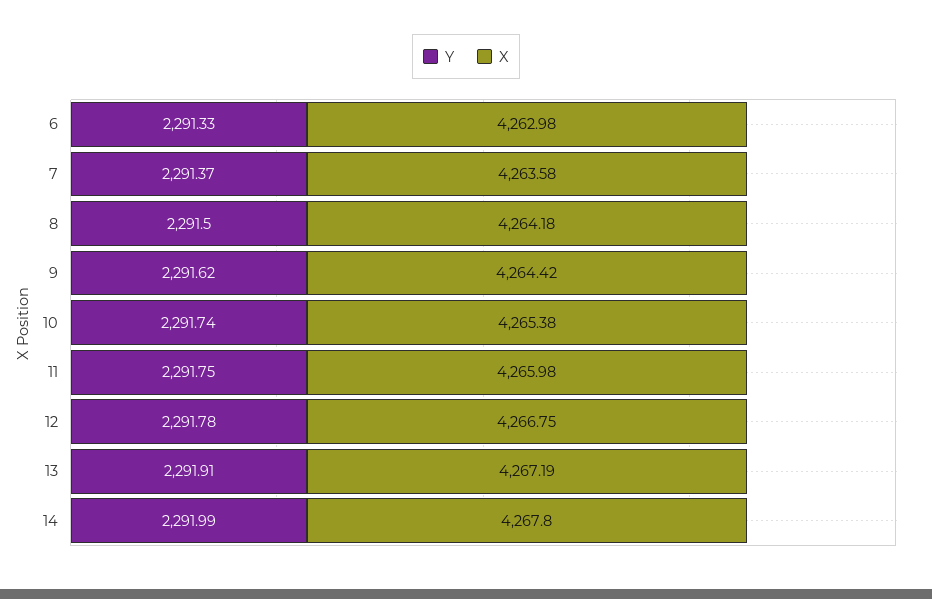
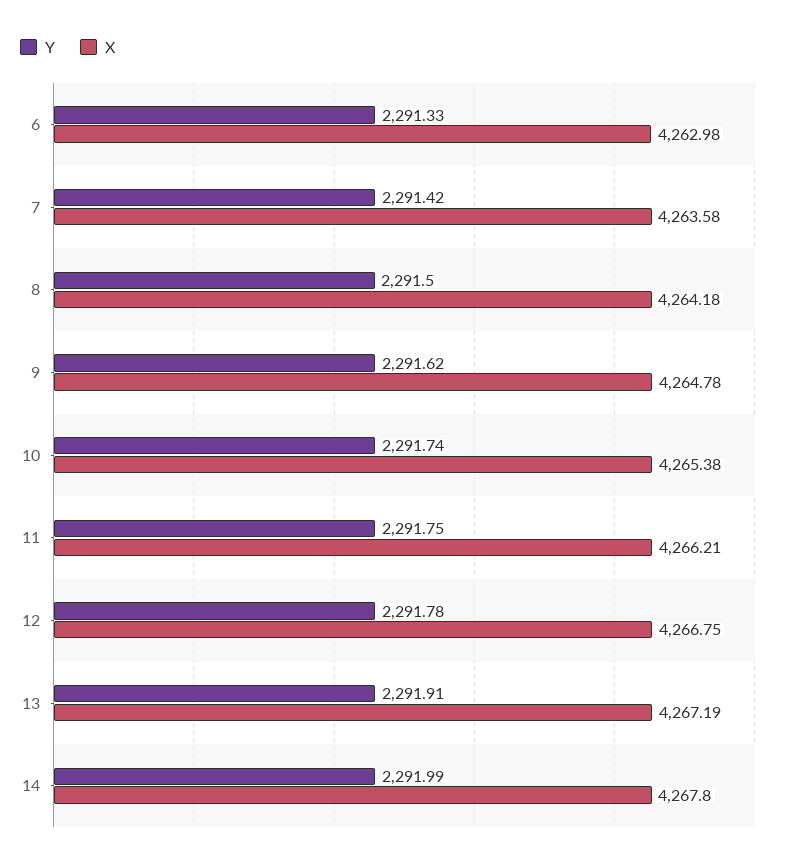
  {
    "Y": {
      "6": 2291.33,
-     "7": 2291.37,
+     "7": 2291.42,
      "8": 2291.5,
      "9": 2291.62,
      "10": 2291.74,
      "11": 2291.75,
      "12": 2291.78,
      "13": 2291.91,
      "14": 2291.99
    },
    "X": {
      "6": 4262.98,
      "7": 4263.58,
      "8": 4264.18,
-     "9": 4264.42,
+     "9": 4264.78,
      "10": 4265.38,
-     "11": 4265.98,
+     "11": 4266.21,
      "12": 4266.75,
      "13": 4267.19,
      "14": 4267.8
    }
  }

